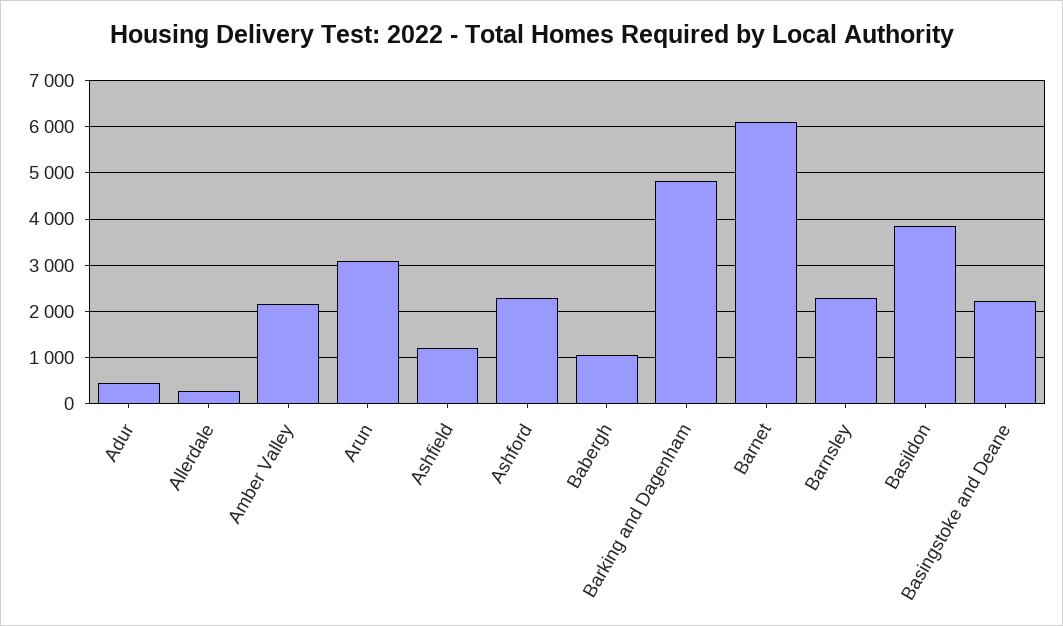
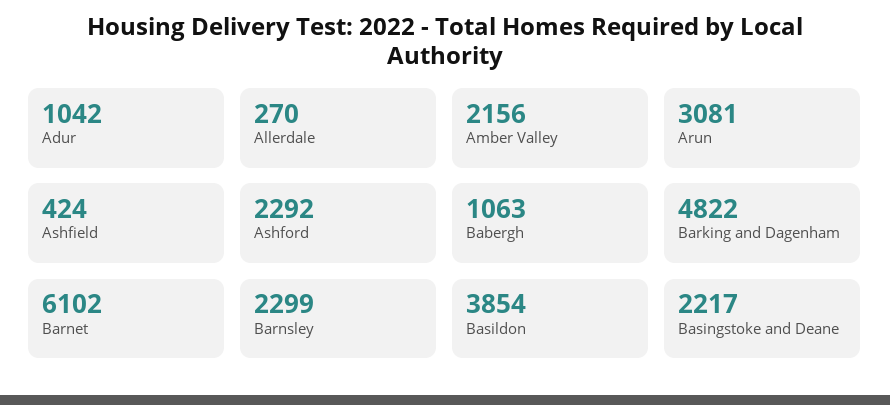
  {
-   "Adur": 400,
+   "Adur": 1042,
    "Allerdale": 270,
    "Amber Valley": 2156,
    "Arun": 3081,
-   "Ashfield": 1200,
+   "Ashfield": 424,
    "Ashford": 2292,
    "Babergh": 1063,
    "Barking and Dagenham": 4822,
    "Barnet": 6102,
    "Barnsley": 2299,
    "Basildon": 3854,
    "Basingstoke and Deane": 2217
  }

